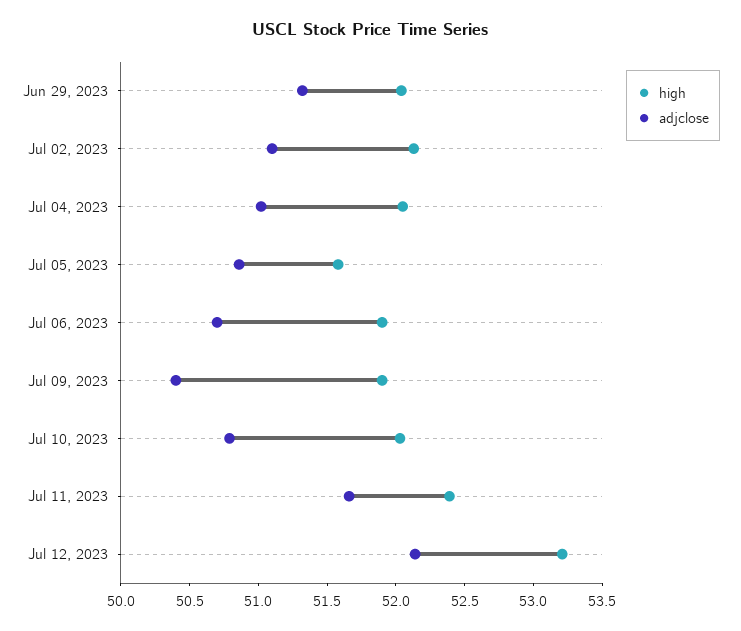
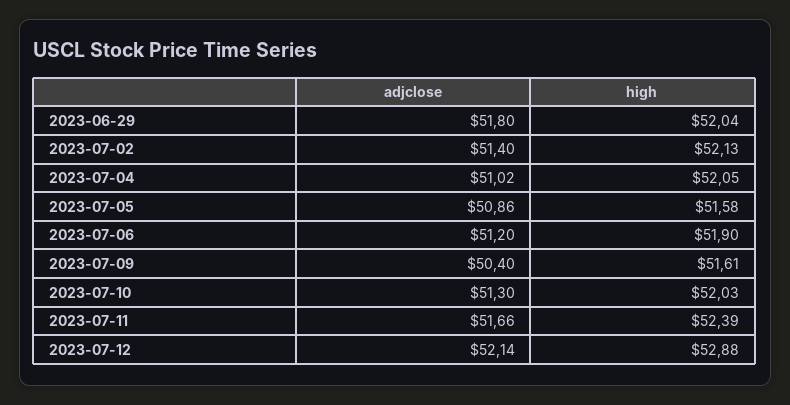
  {
    "high": {
      "Jun 29, 2023": 52.04,
      "Jul 02, 2023": 52.13,
      "Jul 04, 2023": 52.05,
      "Jul 05, 2023": 51.58,
      "Jul 06, 2023": 51.9,
-     "Jul 09, 2023": 51.9,
+     "Jul 09, 2023": 51.61,
      "Jul 10, 2023": 52.03,
      "Jul 11, 2023": 52.39,
-     "Jul 12, 2023": 53.2
+     "Jul 12, 2023": 52.88
    },
    "adjclose": {
-     "Jun 29, 2023": 51.3,
+     "Jun 29, 2023": 51.8,
-     "Jul 02, 2023": 51.1,
+     "Jul 02, 2023": 51.4,
      "Jul 04, 2023": 51.02,
      "Jul 05, 2023": 50.86,
-     "Jul 06, 2023": 50.7,
+     "Jul 06, 2023": 51.2,
      "Jul 09, 2023": 50.4,
-     "Jul 10, 2023": 50.8,
+     "Jul 10, 2023": 51.3,
      "Jul 11, 2023": 51.66,
      "Jul 12, 2023": 52.14
    }
  }

